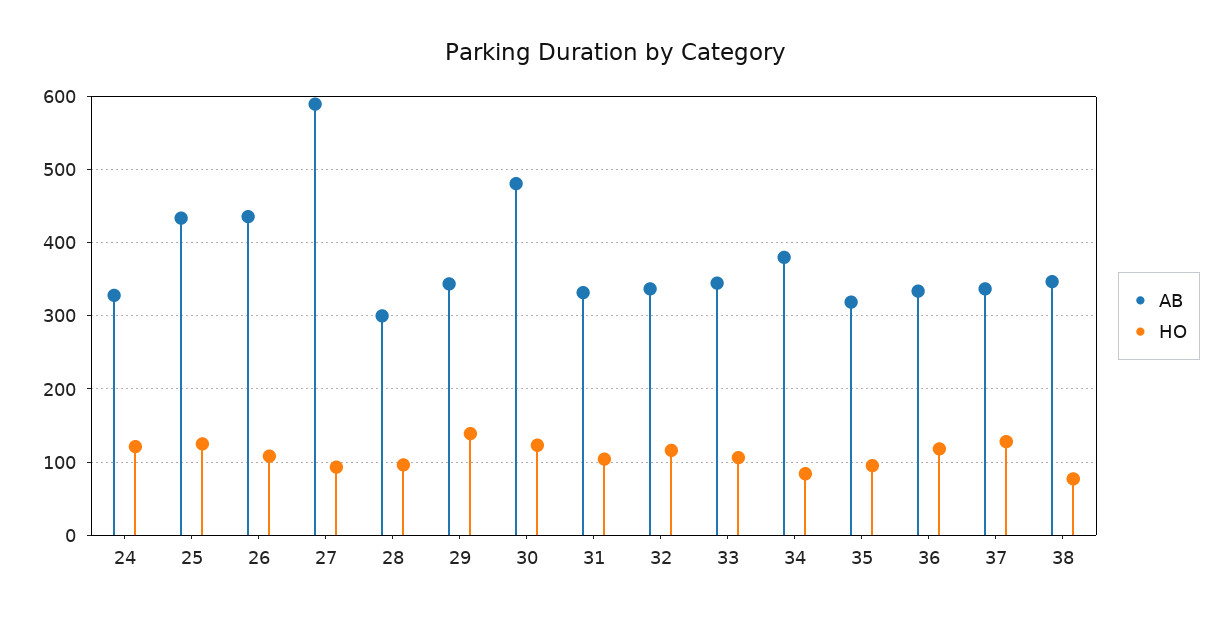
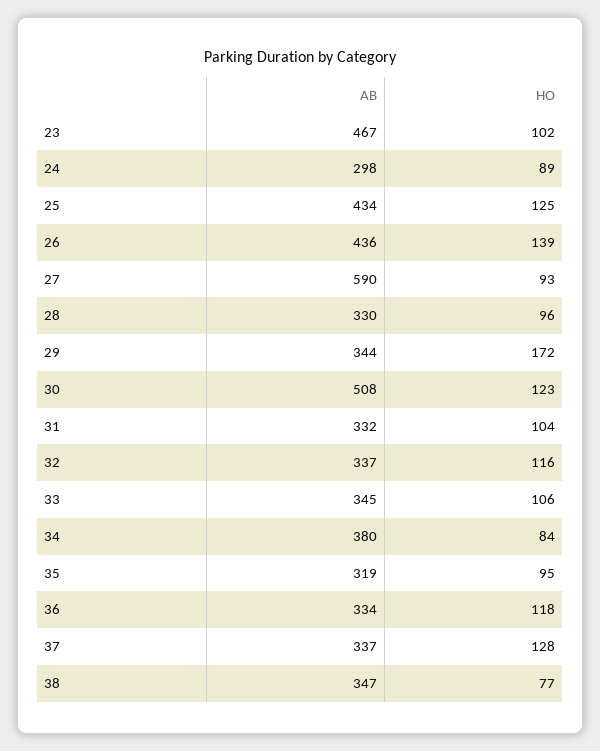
  {
    "AB": {
-     "24": 330,
+     "24": 298,
      "25": 434,
      "26": 436,
      "27": 590,
-     "28": 300,
+     "28": 330,
      "29": 344,
-     "30": 480,
+     "30": 508,
      "31": 332,
      "32": 337,
      "33": 345,
      "34": 380,
      "35": 319,
      "36": 334,
      "37": 337,
-     "38": 347
+     "38": 347,
+     "23": 467
    },
    "HO": {
-     "24": 120,
+     "24": 89,
      "25": 125,
-     "26": 110,
+     "26": 139,
      "27": 93,
      "28": 96,
-     "29": 140,
+     "29": 172,
      "30": 123,
      "31": 104,
      "32": 116,
      "33": 106,
      "34": 84,
      "35": 95,
      "36": 118,
      "37": 128,
-     "38": 77
+     "38": 77,
+     "23": 102
    }
  }

